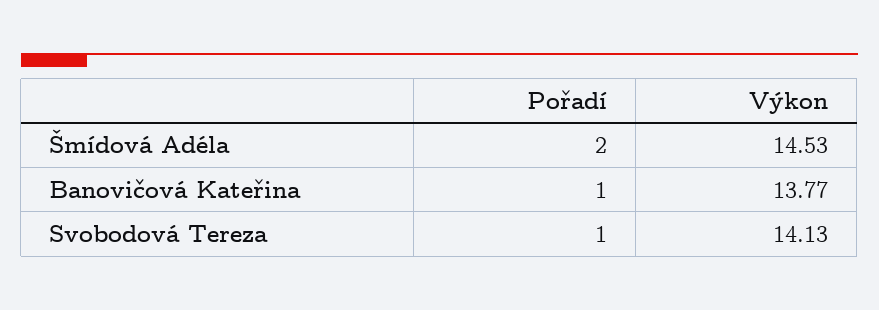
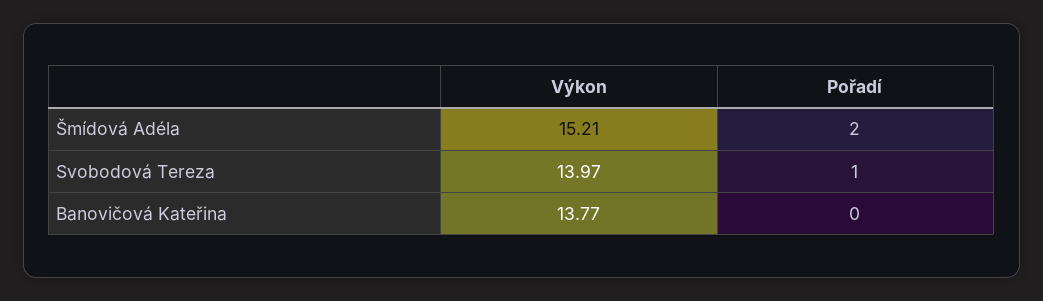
  {
    "Pořadí": {
      "Šmídová Adéla": 2,
-     "Banovičová Kateřina": 1,
+     "Banovičová Kateřina": 0,
      "Svobodová Tereza": 1
    },
    "Výkon": {
-     "Šmídová Adéla": 14.53,
+     "Šmídová Adéla": 15.21,
      "Banovičová Kateřina": 13.77,
-     "Svobodová Tereza": 14.13
+     "Svobodová Tereza": 13.97
    }
  }

